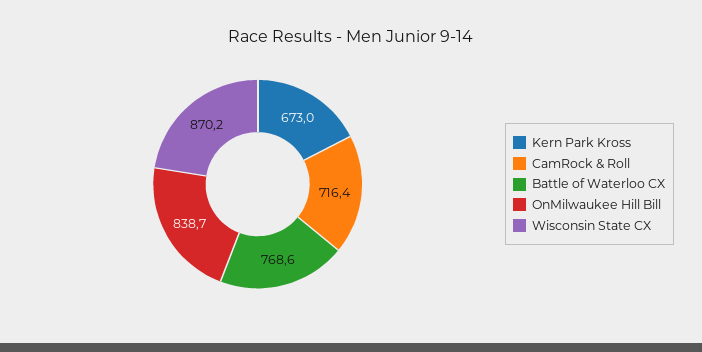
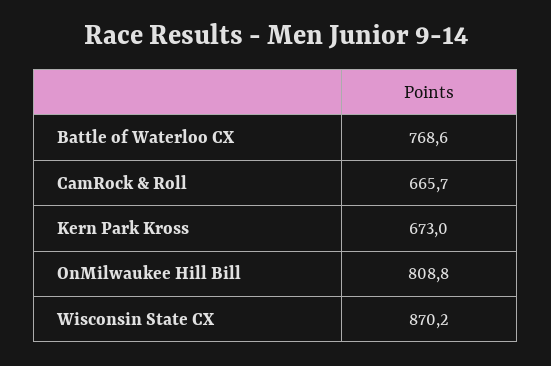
  {
    "Kern Park Kross": 673,
-   "CamRock & Roll": 716.4,
+   "CamRock & Roll": 665.7,
    "Battle of Waterloo CX": 768.6,
-   "OnMilwaukee Hill Bill": 838.7,
+   "OnMilwaukee Hill Bill": 808.8,
    "Wisconsin State CX": 870.2
  }

